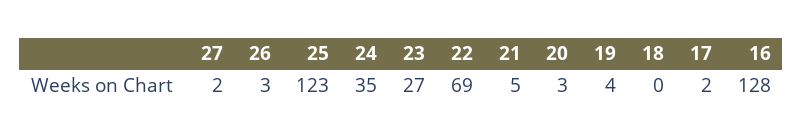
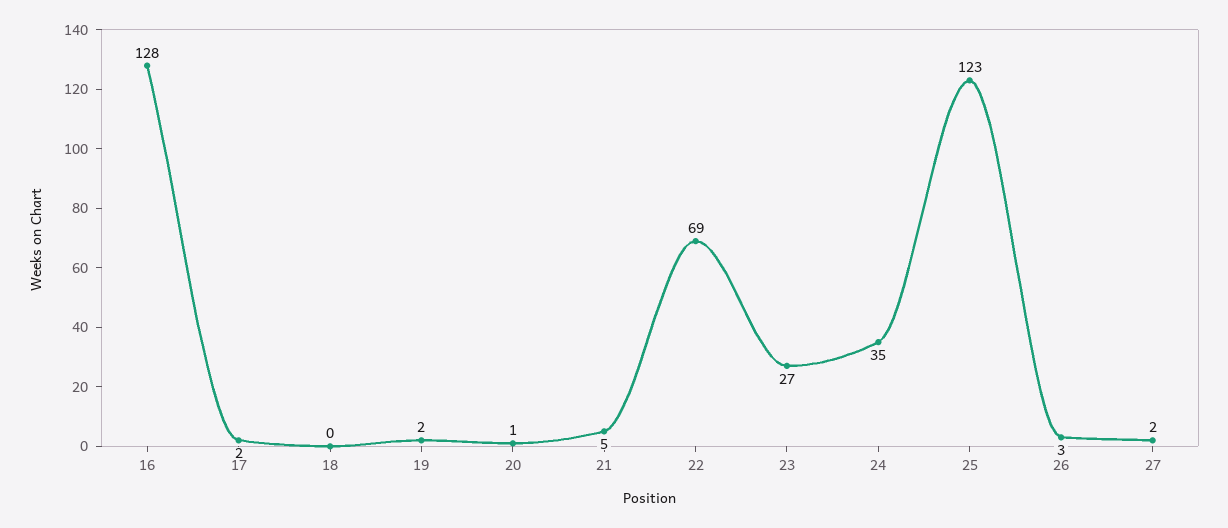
  {
    "27": 2,
    "26": 3,
    "25": 123,
    "24": 35,
    "23": 27,
    "22": 69,
    "21": 5,
-   "20": 3,
+   "20": 1,
-   "19": 4,
+   "19": 2,
    "18": 0,
    "17": 2,
    "16": 128
  }

